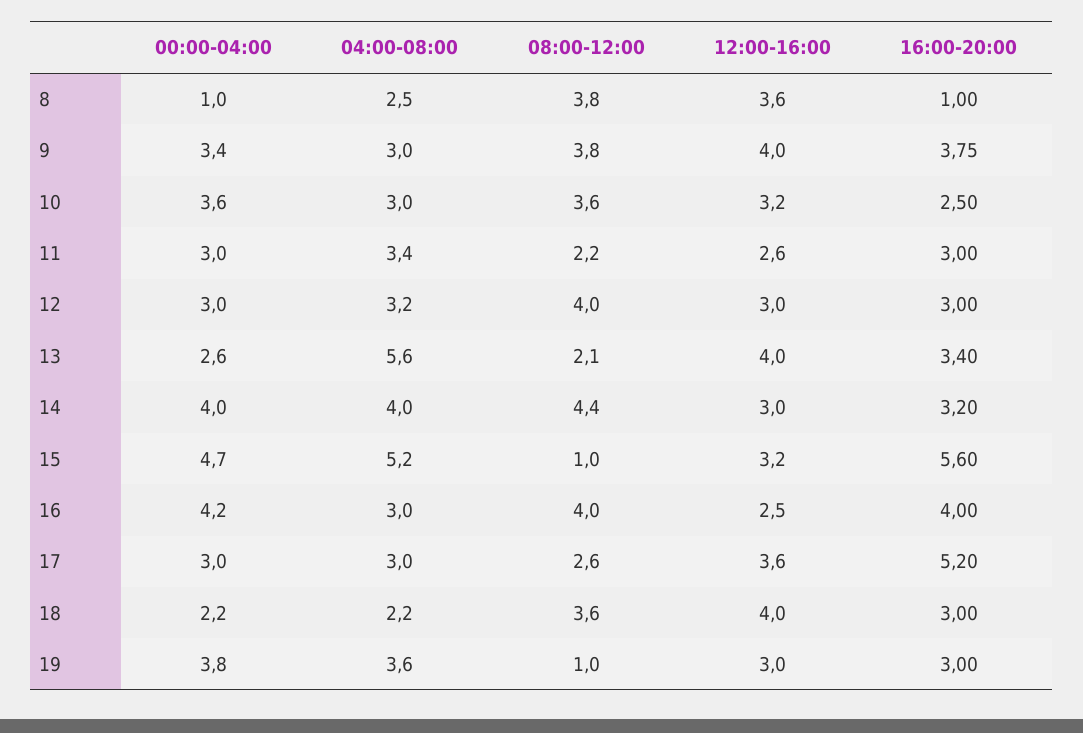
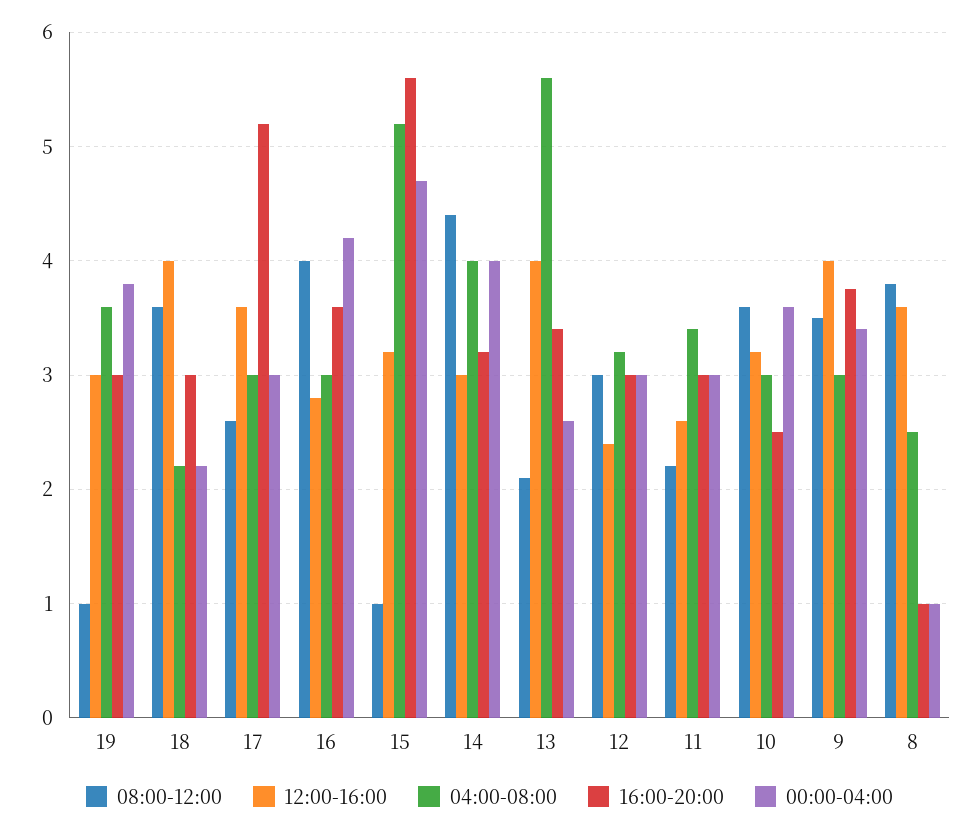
  {
    "00:00-04:00": {
      "8": 1,
      "9": 3.4,
      "10": 3.6,
      "11": 3,
      "12": 3,
      "13": 2.6,
      "14": 4,
      "15": 4.7,
      "16": 4.2,
      "17": 3,
      "18": 2.2,
      "19": 3.8
    },
    "04:00-08:00": {
      "8": 2.5,
      "9": 3,
      "10": 3,
      "11": 3.4,
      "12": 3.2,
      "13": 5.6,
      "14": 4,
      "15": 5.2,
      "16": 3,
      "17": 3,
      "18": 2.2,
      "19": 3.6
    },
    "08:00-12:00": {
      "8": 3.8,
-     "9": 3.8,
+     "9": 3.5,
      "10": 3.6,
      "11": 2.2,
-     "12": 4,
+     "12": 3,
      "13": 2.1,
      "14": 4.4,
      "15": 1,
      "16": 4,
      "17": 2.6,
      "18": 3.6,
      "19": 1
    },
    "12:00-16:00": {
      "8": 3.6,
      "9": 4,
      "10": 3.2,
      "11": 2.6,
-     "12": 3,
+     "12": 2.4,
      "13": 4,
      "14": 3,
      "15": 3.2,
-     "16": 2.5,
+     "16": 2.8,
      "17": 3.6,
      "18": 4,
      "19": 3
    },
    "16:00-20:00": {
      "8": 1,
      "9": 3.75,
      "10": 2.5,
      "11": 3,
      "12": 3,
      "13": 3.4,
      "14": 3.2,
      "15": 5.6,
-     "16": 4,
+     "16": 3.6,
      "17": 5.2,
      "18": 3,
      "19": 3
    }
  }

